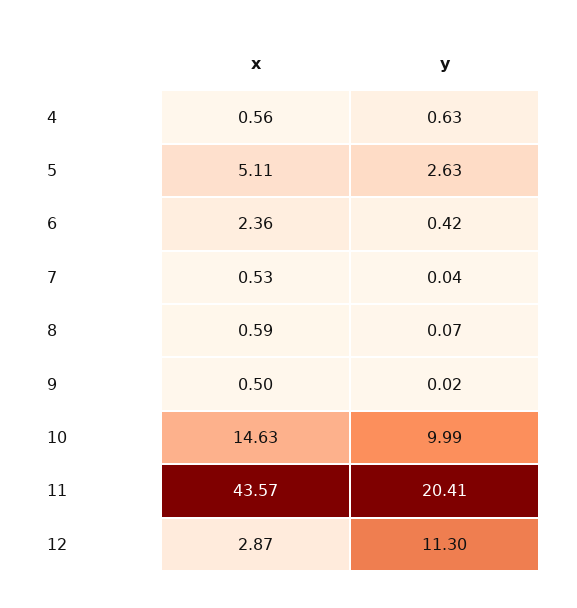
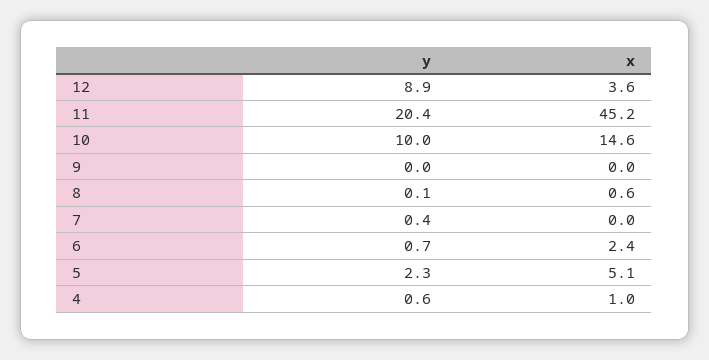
  {
    "x": {
-     "4": 0.56,
+     "4": 1,
      "5": 5.11,
      "6": 2.36,
-     "7": 0.53,
+     "7": 0,
      "8": 0.59,
-     "9": 0.5,
+     "9": 0,
      "10": 14.63,
-     "11": 43.57,
+     "11": 45.2,
-     "12": 2.87
+     "12": 3.6
    },
    "y": {
      "4": 0.63,
-     "5": 2.63,
+     "5": 2.3,
-     "6": 0.42,
+     "6": 0.7,
-     "7": 0.04,
+     "7": 0.4,
      "8": 0.07,
      "9": 0.02,
      "10": 9.99,
      "11": 20.41,
-     "12": 11.3
+     "12": 8.9
    }
  }

